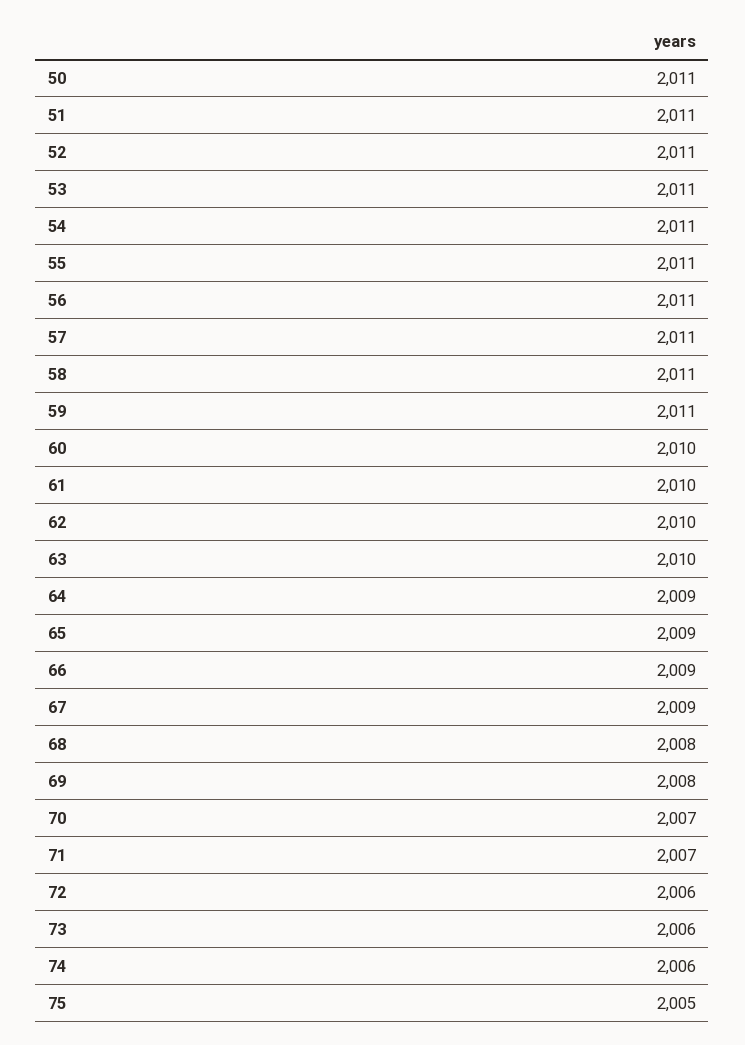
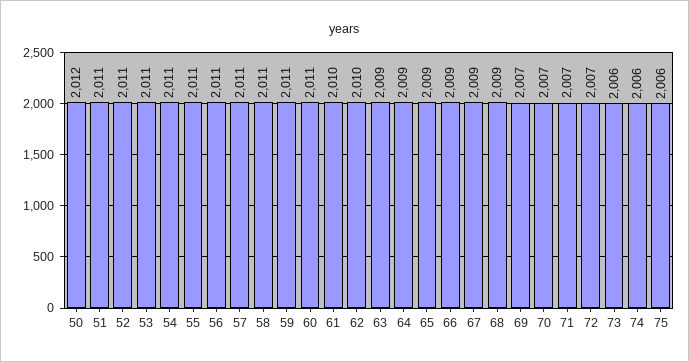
  {
-   "50": 2011,
+   "50": 2012,
    "51": 2011,
    "52": 2011,
    "53": 2011,
    "54": 2011,
    "55": 2011,
    "56": 2011,
    "57": 2011,
    "58": 2011,
    "59": 2011,
-   "60": 2010,
+   "60": 2011,
    "61": 2010,
    "62": 2010,
-   "63": 2010,
+   "63": 2009,
    "64": 2009,
    "65": 2009,
    "66": 2009,
    "67": 2009,
-   "68": 2008,
+   "68": 2009,
-   "69": 2008,
+   "69": 2007,
    "70": 2007,
    "71": 2007,
-   "72": 2006,
+   "72": 2007,
    "73": 2006,
    "74": 2006,
-   "75": 2005
+   "75": 2006
  }

